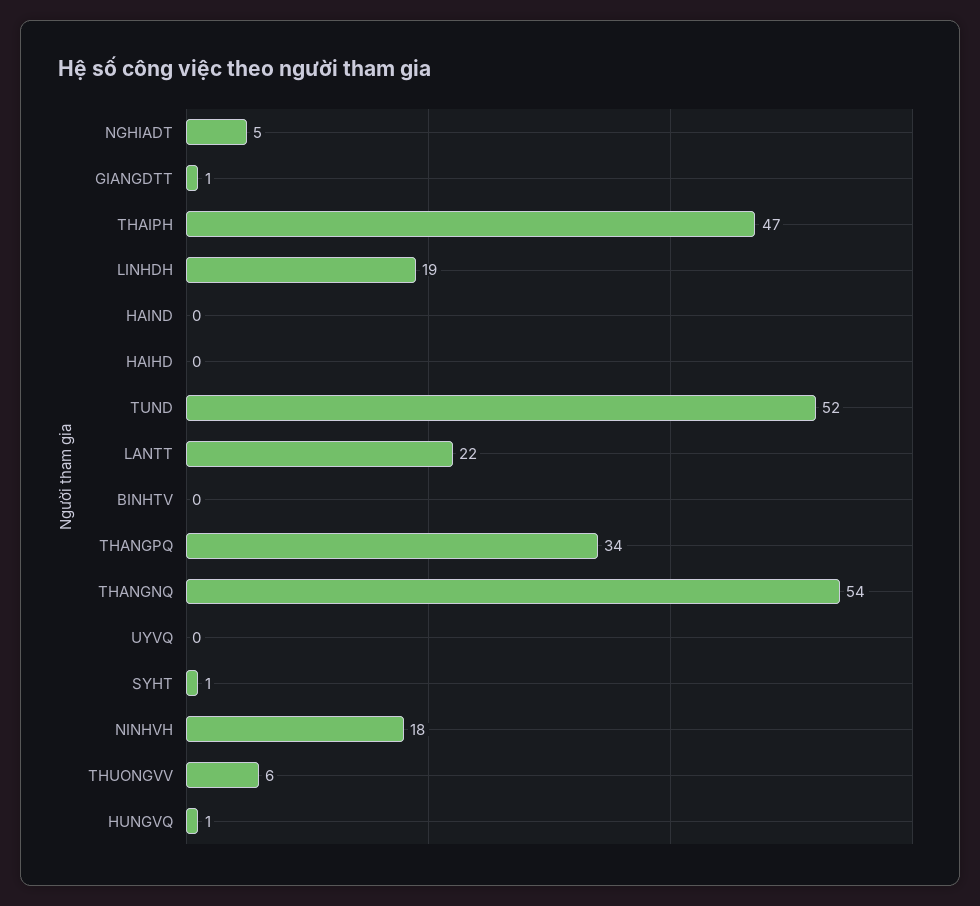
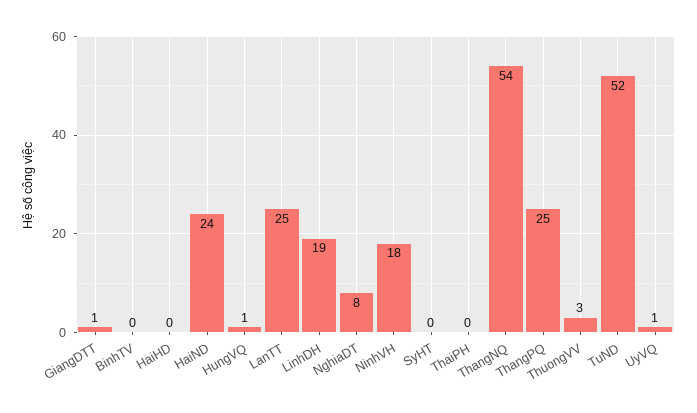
  {
-   "NGHIADT": 5,
+   "NGHIADT": 8,
    "GIANGDTT": 1,
-   "THAIPH": 47,
+   "THAIPH": 0,
    "LINHDH": 19,
-   "HAIND": 0,
+   "HAIND": 24,
    "HAIHD": 0,
    "TUND": 52,
-   "LANTT": 22,
+   "LANTT": 25,
    "BINHTV": 0,
-   "THANGPQ": 34,
+   "THANGPQ": 25,
    "THANGNQ": 54,
-   "UYVQ": 0,
+   "UYVQ": 1,
-   "SYHT": 1,
+   "SYHT": 0,
    "NINHVH": 18,
-   "THUONGVV": 6,
+   "THUONGVV": 3,
    "HUNGVQ": 1
  }

